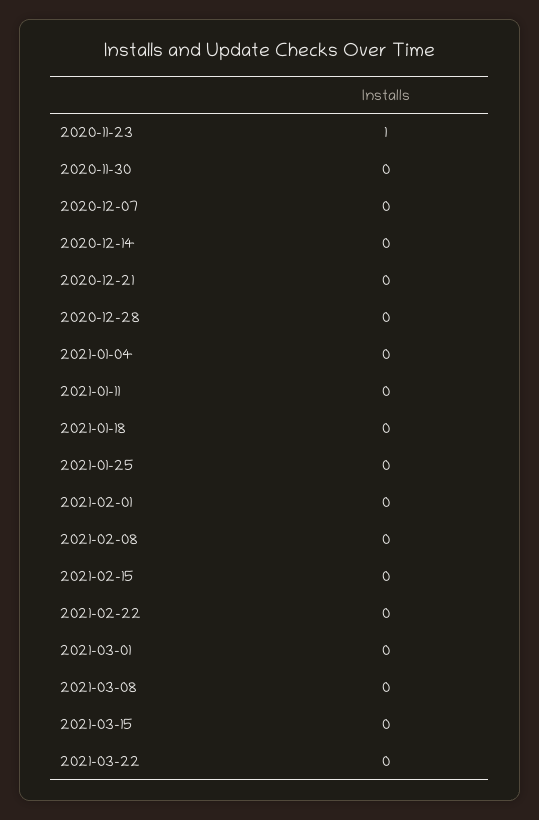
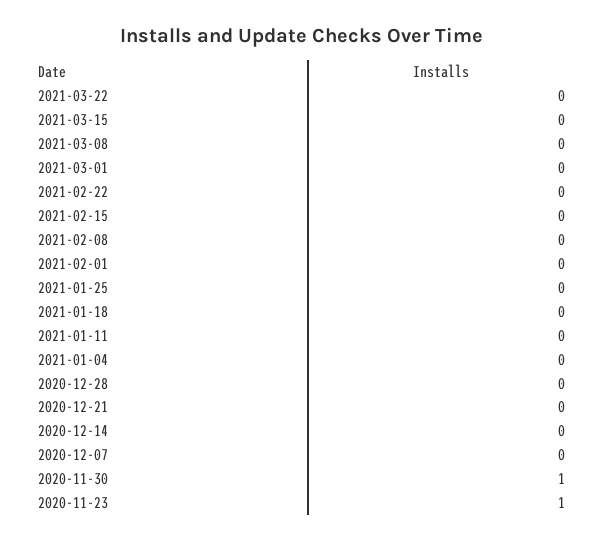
  {
    "2020-11-23": 1,
-   "2020-11-30": 0,
+   "2020-11-30": 1,
    "2020-12-07": 0,
    "2020-12-14": 0,
    "2020-12-21": 0,
    "2020-12-28": 0,
    "2021-01-04": 0,
    "2021-01-11": 0,
    "2021-01-18": 0,
    "2021-01-25": 0,
    "2021-02-01": 0,
    "2021-02-08": 0,
    "2021-02-15": 0,
    "2021-02-22": 0,
    "2021-03-01": 0,
    "2021-03-08": 0,
    "2021-03-15": 0,
    "2021-03-22": 0
  }

